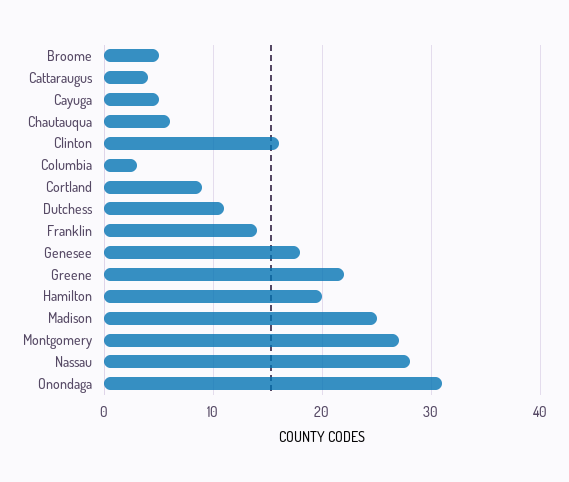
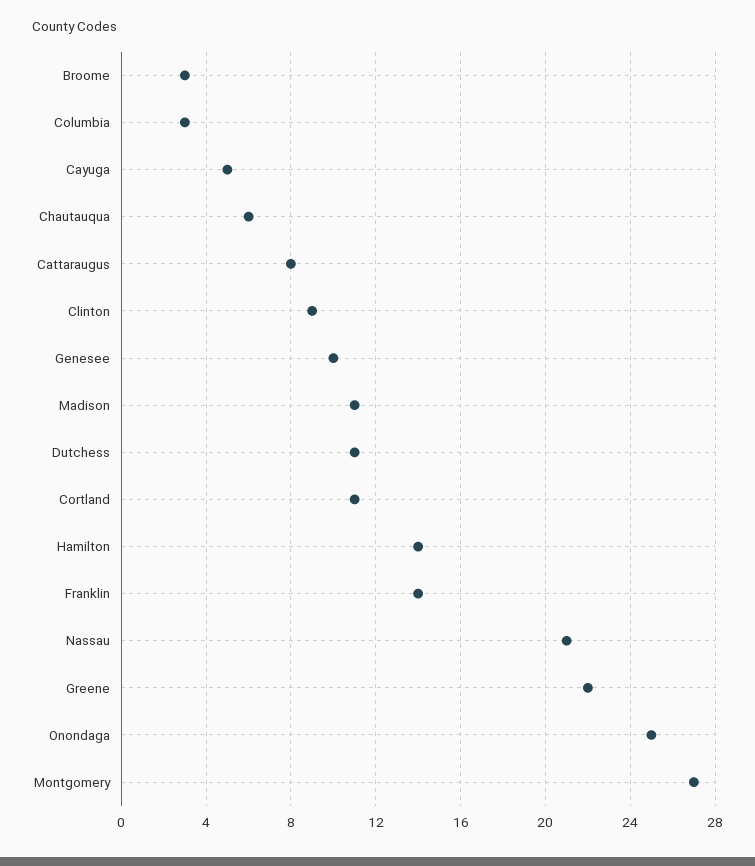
  {
-   "Broome": 5,
+   "Broome": 3,
-   "Cattaraugus": 4,
+   "Cattaraugus": 8,
    "Cayuga": 5,
    "Chautauqua": 6,
-   "Clinton": 16,
+   "Clinton": 9,
    "Columbia": 3,
-   "Cortland": 9,
+   "Cortland": 11,
    "Dutchess": 11,
    "Franklin": 14,
-   "Genesee": 18,
+   "Genesee": 10,
    "Greene": 22,
-   "Hamilton": 20,
+   "Hamilton": 14,
-   "Madison": 25,
+   "Madison": 11,
    "Montgomery": 27,
-   "Nassau": 28,
+   "Nassau": 21,
-   "Onondaga": 31
+   "Onondaga": 25
  }

